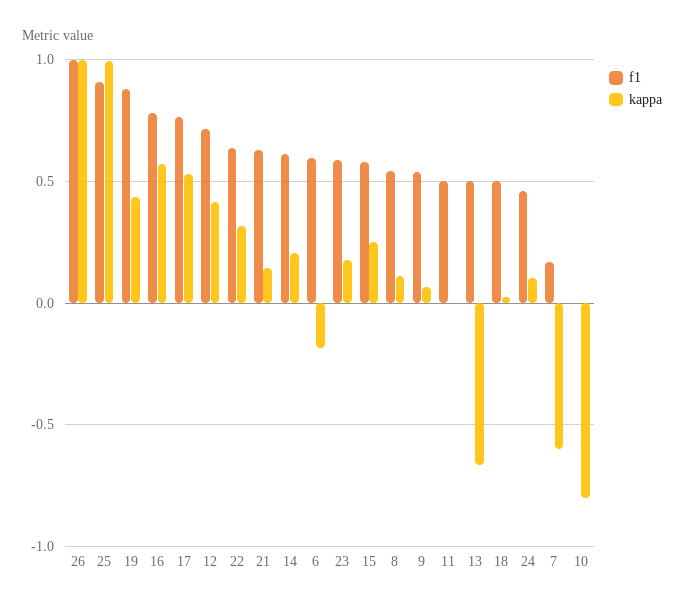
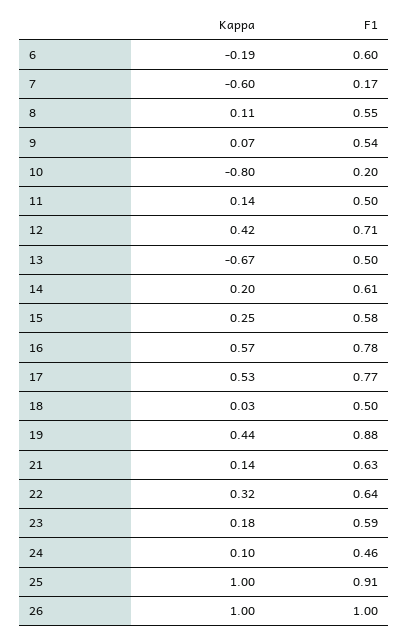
  {
    "f1": {
      "26": 1,
      "25": 0.91,
      "19": 0.88,
      "16": 0.78,
      "17": 0.77,
      "12": 0.71,
      "22": 0.64,
      "21": 0.63,
      "14": 0.61,
      "6": 0.6,
      "23": 0.59,
      "15": 0.58,
      "8": 0.55,
      "9": 0.54,
      "11": 0.5,
      "13": 0.5,
      "18": 0.5,
      "24": 0.46,
      "7": 0.17,
-     "10": 0
+     "10": 0.2
    },
    "kappa": {
      "26": 1,
      "25": 1,
      "19": 0.44,
      "16": 0.57,
      "17": 0.53,
      "12": 0.42,
      "22": 0.32,
      "21": 0.14,
      "14": 0.2,
      "6": -0.19,
      "23": 0.18,
      "15": 0.25,
      "8": 0.11,
      "9": 0.07,
-     "11": 0,
+     "11": 0.14,
      "13": -0.67,
      "18": 0.03,
      "24": 0.1,
      "7": -0.6,
      "10": -0.8
    }
  }

